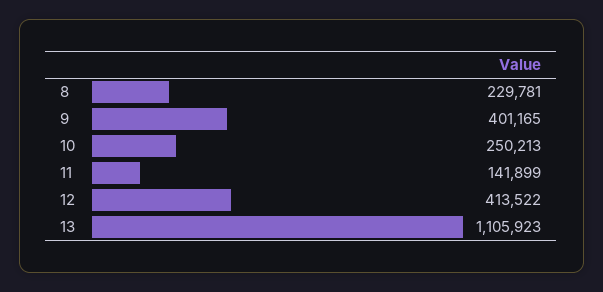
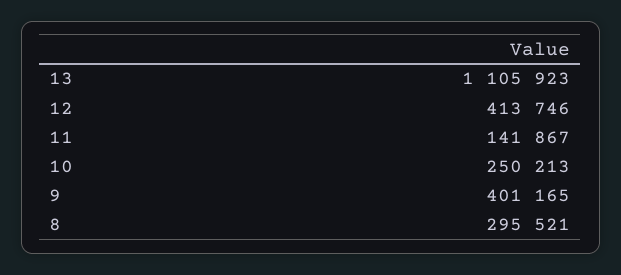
  {
-   "8": 229781,
+   "8": 295521,
    "9": 401165,
    "10": 250213,
-   "11": 141899,
+   "11": 141867,
-   "12": 413522,
+   "12": 413746,
    "13": 1105923
  }

